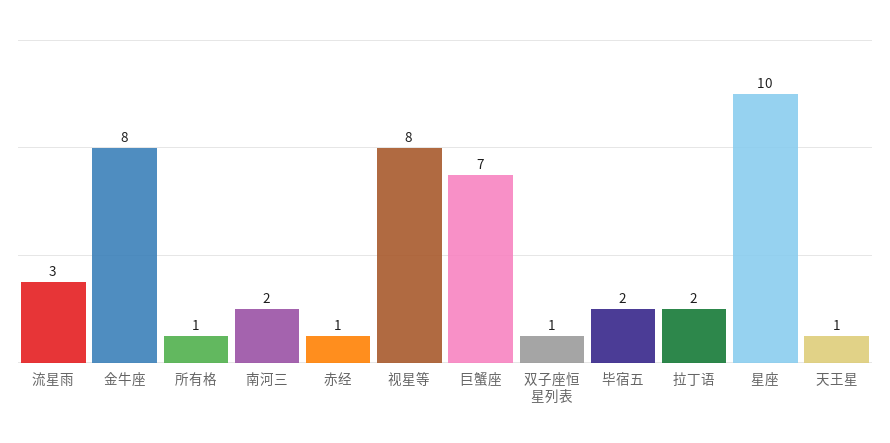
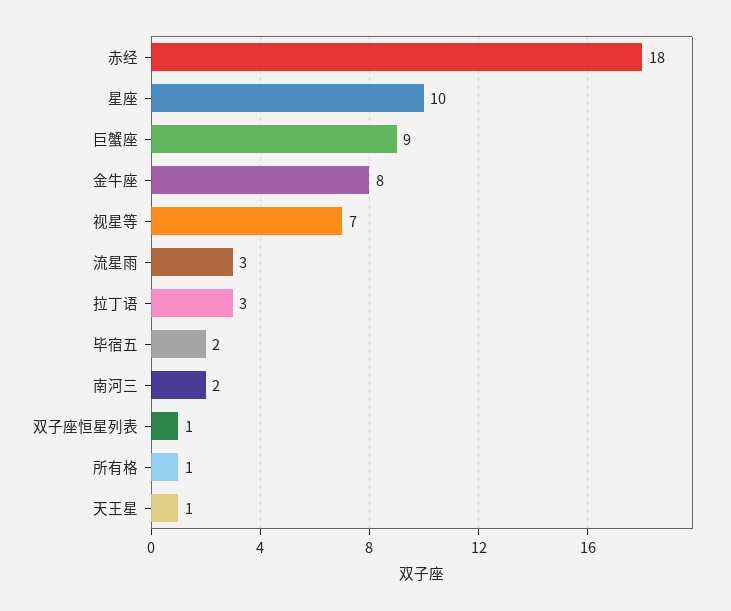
  {
    "流星雨": 3,
    "金牛座": 8,
    "所有格": 1,
    "南河三": 2,
-   "赤经": 1,
+   "赤经": 18,
-   "视星等": 8,
+   "视星等": 7,
-   "巨蟹座": 7,
+   "巨蟹座": 9,
    "双子座恒星列表": 1,
    "毕宿五": 2,
-   "拉丁语": 2,
+   "拉丁语": 3,
    "星座": 10,
    "天王星": 1
  }

